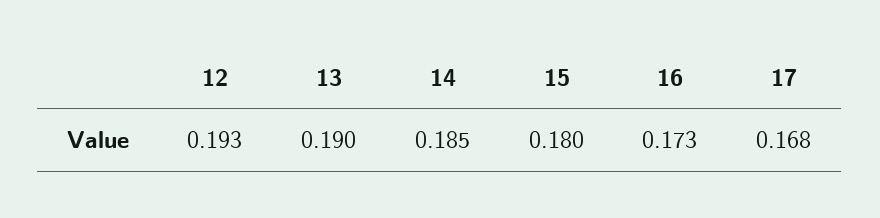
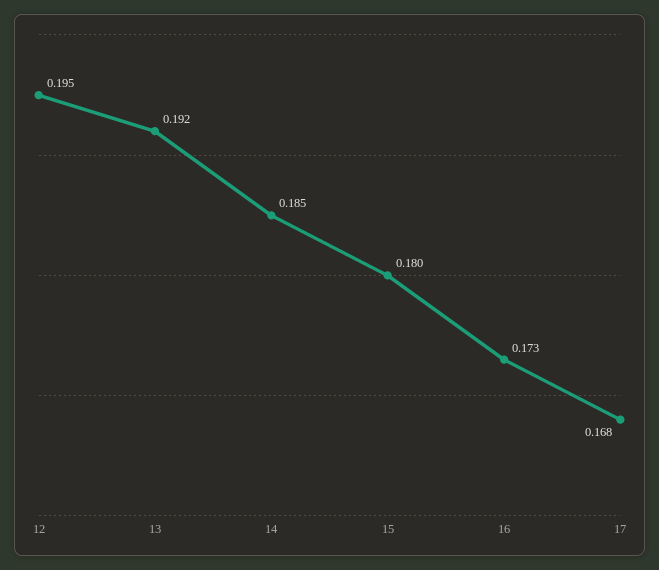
  {
-   "12": 0.193,
+   "12": 0.195,
-   "13": 0.19,
+   "13": 0.192,
    "14": 0.185,
    "15": 0.18,
    "16": 0.173,
    "17": 0.168
  }

